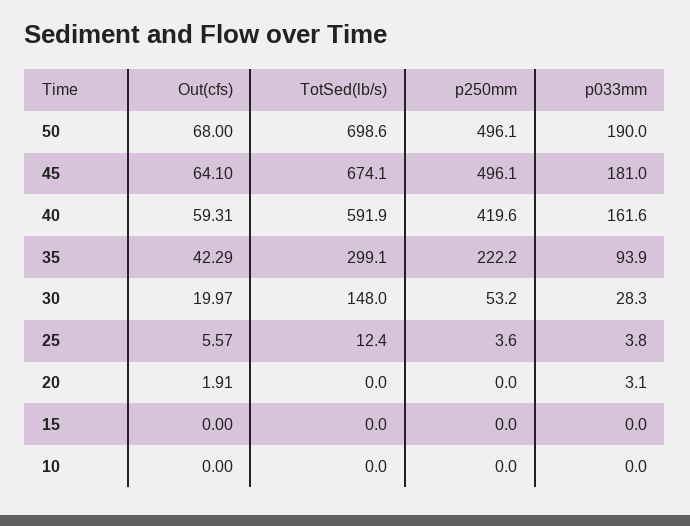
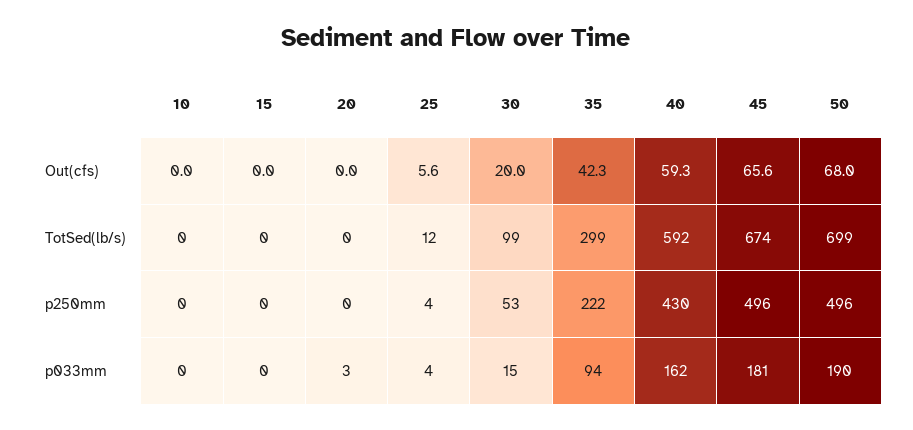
  {
    "Out(cfs)": {
      "50": 68,
-     "45": 64.1,
+     "45": 65.6,
      "40": 59.31,
      "35": 42.29,
      "30": 19.97,
      "25": 5.57,
-     "20": 1.91,
+     "20": 0,
      "15": 0,
      "10": 0
    },
    "TotSed(lb/s)": {
      "50": 698.6,
      "45": 674.1,
      "40": 591.9,
      "35": 299.1,
-     "30": 148,
+     "30": 99,
      "25": 12.4,
      "20": 0,
      "15": 0,
      "10": 0
    },
    "p250mm": {
      "50": 496.1,
      "45": 496.1,
-     "40": 419.6,
+     "40": 430,
      "35": 222.2,
      "30": 53.2,
      "25": 3.6,
      "20": 0,
      "15": 0,
      "10": 0
    },
    "p033mm": {
      "50": 190,
      "45": 181,
      "40": 161.6,
      "35": 93.9,
-     "30": 28.3,
+     "30": 15,
      "25": 3.8,
      "20": 3.1,
      "15": 0,
      "10": 0
    }
  }

